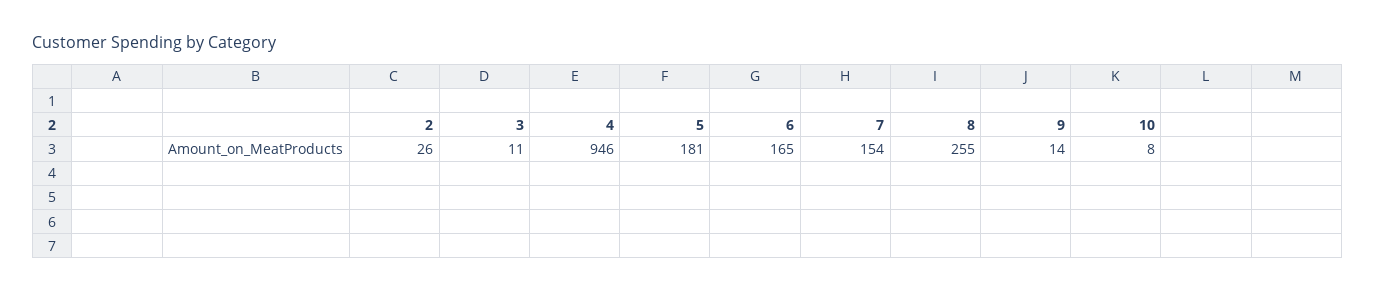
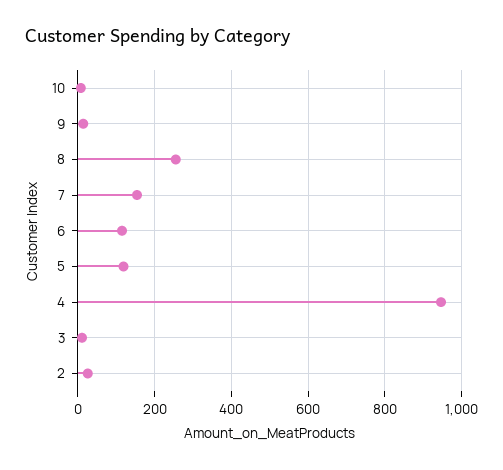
  {
    "2": 26,
    "3": 11,
    "4": 946,
-   "5": 181,
+   "5": 120,
-   "6": 165,
+   "6": 120,
    "7": 154,
    "8": 255,
    "9": 14,
    "10": 8
  }

